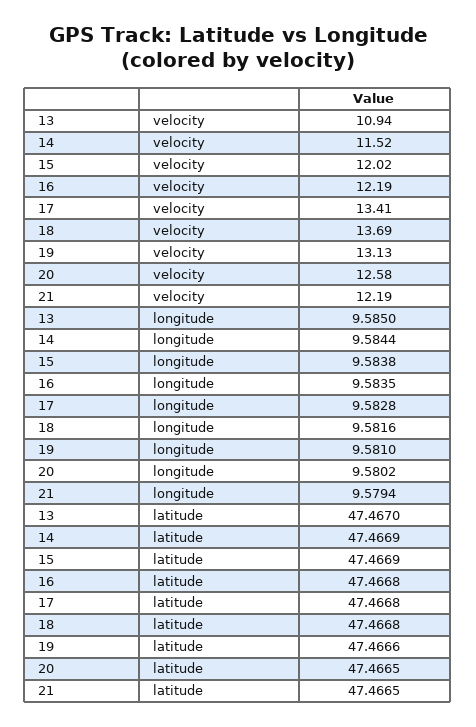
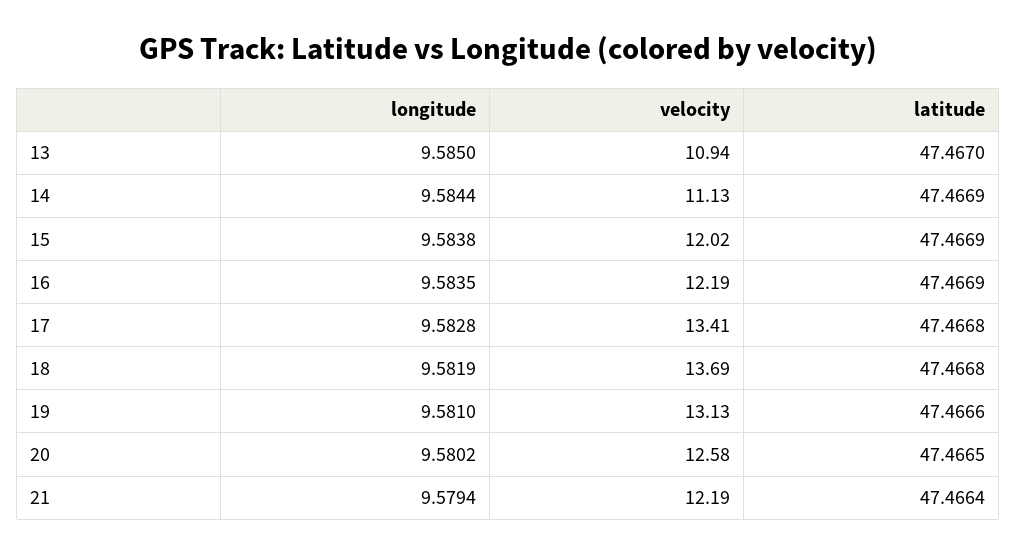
  {
    "13": {
      "velocity": 10.94,
      "longitude": 9.585,
      "latitude": 47.467
    },
    "14": {
-     "velocity": 11.52,
+     "velocity": 11.13,
      "longitude": 9.5844,
      "latitude": 47.4669
    },
    "15": {
      "velocity": 12.02,
      "longitude": 9.5838,
      "latitude": 47.4669
    },
    "16": {
      "velocity": 12.19,
      "longitude": 9.5835,
-     "latitude": 47.4668
+     "latitude": 47.4669
    },
    "17": {
      "velocity": 13.41,
      "longitude": 9.5828,
      "latitude": 47.4668
    },
    "18": {
      "velocity": 13.69,
-     "longitude": 9.5816,
+     "longitude": 9.5819,
      "latitude": 47.4668
    },
    "19": {
      "velocity": 13.13,
      "longitude": 9.581,
      "latitude": 47.4666
    },
    "20": {
      "velocity": 12.58,
      "longitude": 9.5802,
      "latitude": 47.4665
    },
    "21": {
      "velocity": 12.19,
      "longitude": 9.5794,
-     "latitude": 47.4665
+     "latitude": 47.4664
    }
  }

